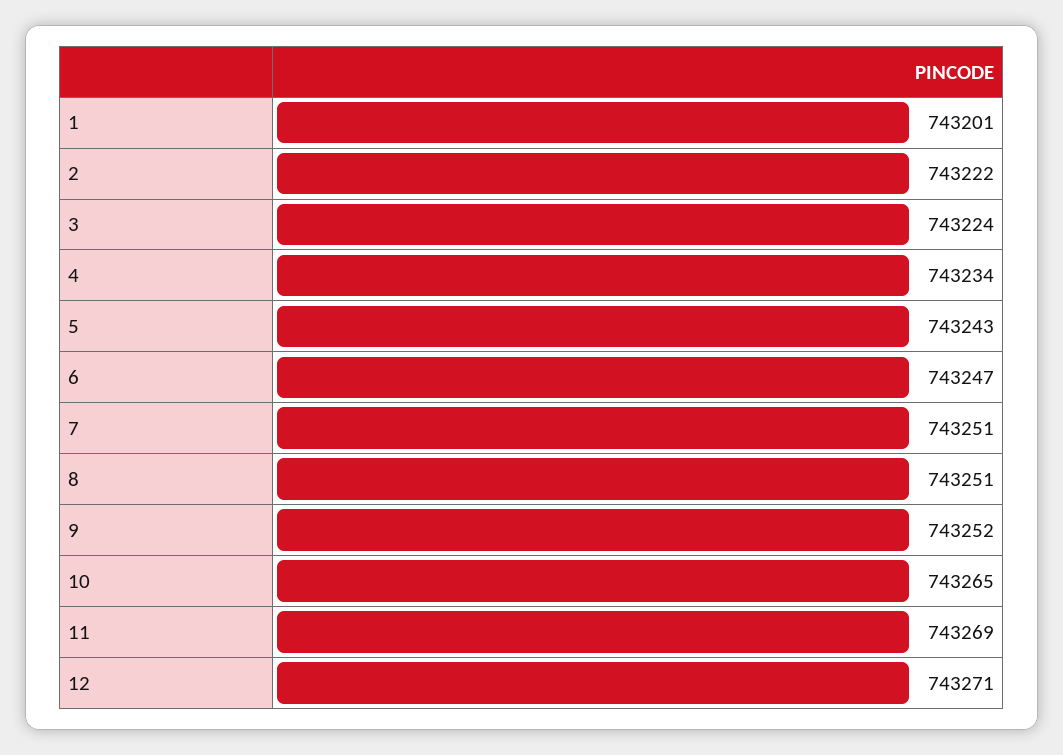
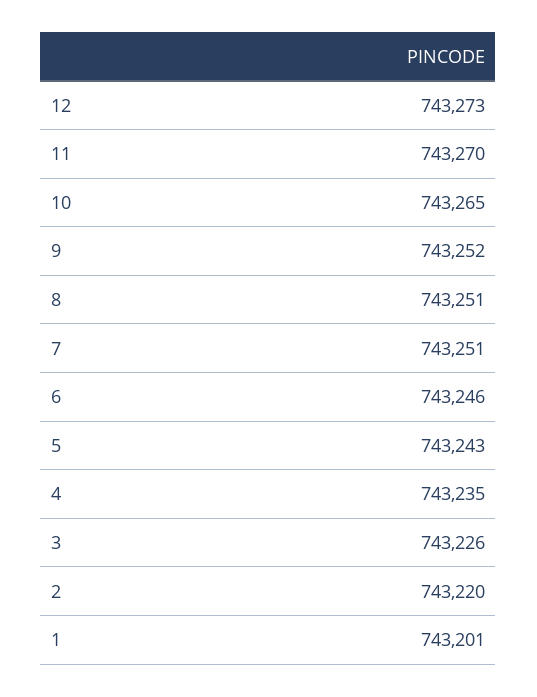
  {
    "1": 743201,
-   "2": 743222,
+   "2": 743220,
-   "3": 743224,
+   "3": 743226,
-   "4": 743234,
+   "4": 743235,
    "5": 743243,
-   "6": 743247,
+   "6": 743246,
    "7": 743251,
    "8": 743251,
    "9": 743252,
    "10": 743265,
-   "11": 743269,
+   "11": 743270,
-   "12": 743271
+   "12": 743273
  }

